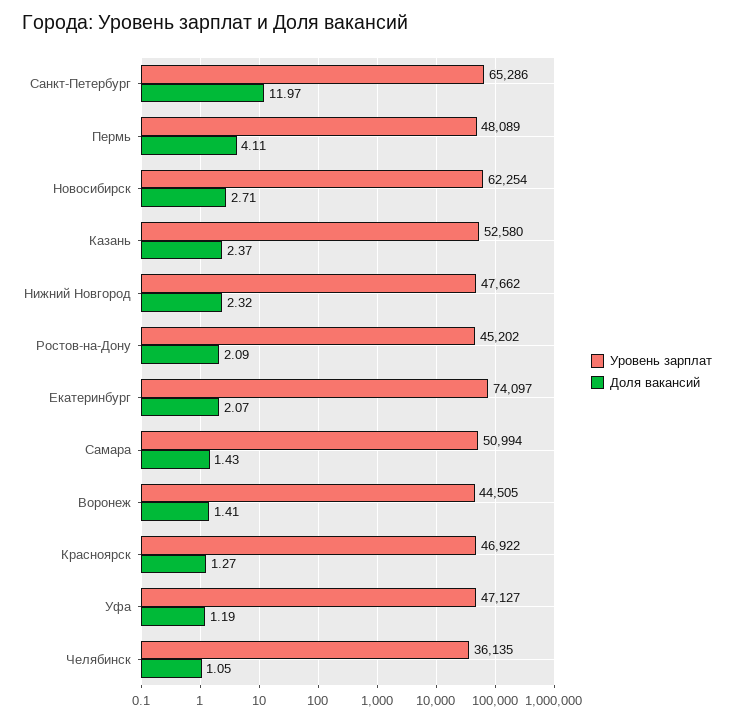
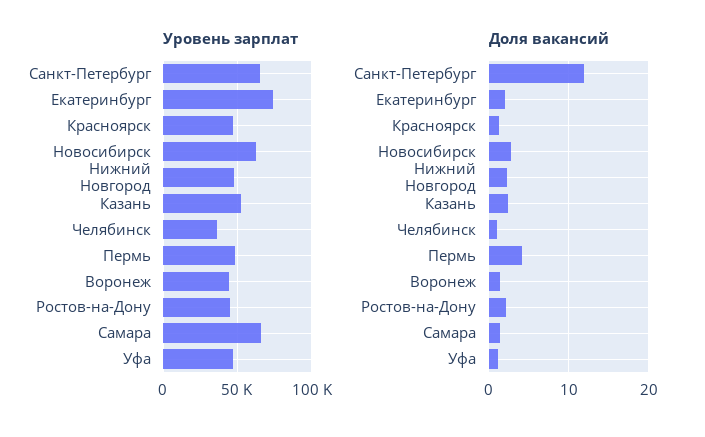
  {
    "Уровень зарплат": {
      "Санкт-Петербург": 65286,
      "Пермь": 48089,
      "Новосибирск": 62254,
      "Казань": 52580,
      "Нижний Новгород": 47662,
      "Ростов-на-Дону": 45202,
      "Екатеринбург": 74097,
-     "Самара": 50994,
+     "Самара": 65000,
      "Воронеж": 44505,
      "Красноярск": 46922,
      "Уфа": 47127,
      "Челябинск": 36135
    },
    "Доля вакансий": {
      "Санкт-Петербург": 11.97,
      "Пермь": 4.11,
      "Новосибирск": 2.71,
      "Казань": 2.37,
      "Нижний Новгород": 2.32,
      "Ростов-на-Дону": 2.09,
      "Екатеринбург": 2.07,
      "Самара": 1.43,
      "Воронеж": 1.41,
      "Красноярск": 1.27,
      "Уфа": 1.19,
      "Челябинск": 1.05
    }
  }

